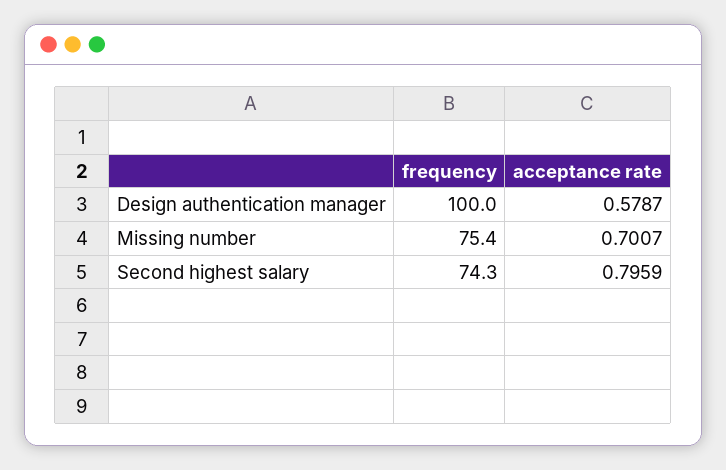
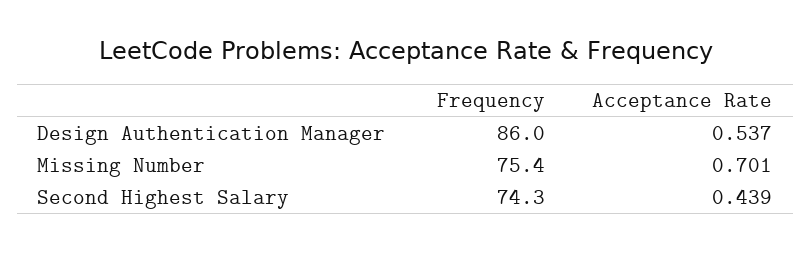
  {
    "frequency": {
-     "Design authentication manager": 100,
+     "Design authentication manager": 86,
      "Missing number": 75.4,
      "Second highest salary": 74.3
    },
    "acceptance rate": {
-     "Design authentication manager": 0.5787,
+     "Design authentication manager": 0.537,
      "Missing number": 0.7007,
-     "Second highest salary": 0.7959
+     "Second highest salary": 0.439
    }
  }

